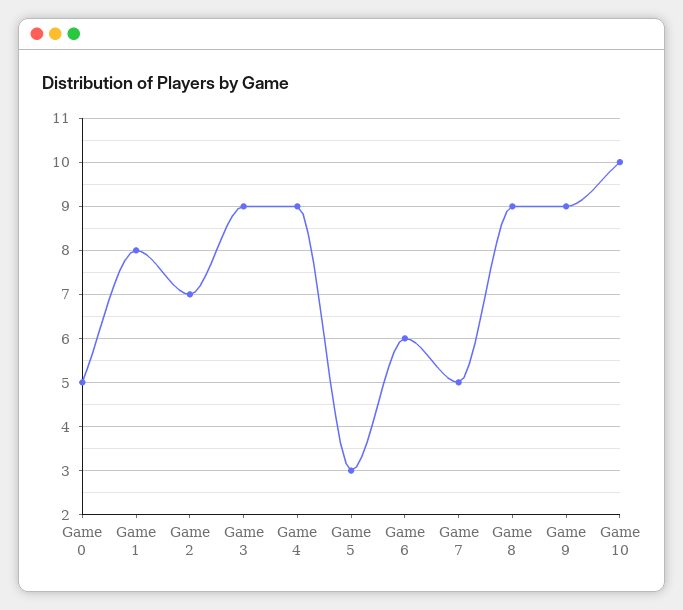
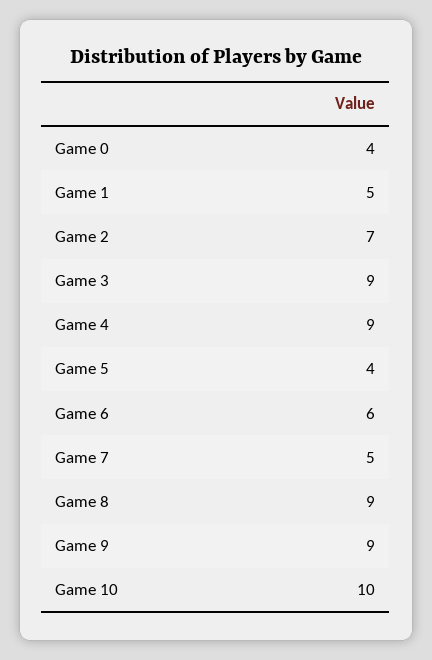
  {
-   "Game 0": 5,
+   "Game 0": 4,
-   "Game 1": 8,
+   "Game 1": 5,
    "Game 2": 7,
    "Game 3": 9,
    "Game 4": 9,
-   "Game 5": 3,
+   "Game 5": 4,
    "Game 6": 6,
    "Game 7": 5,
    "Game 8": 9,
    "Game 9": 9,
    "Game 10": 10
  }

